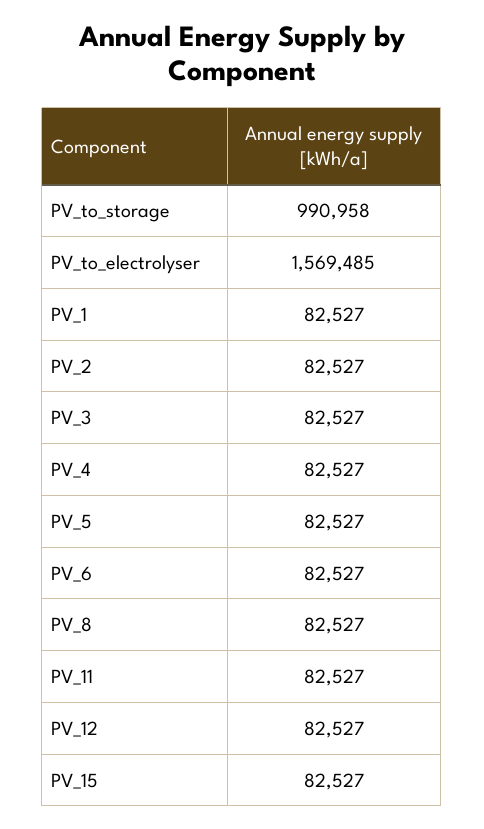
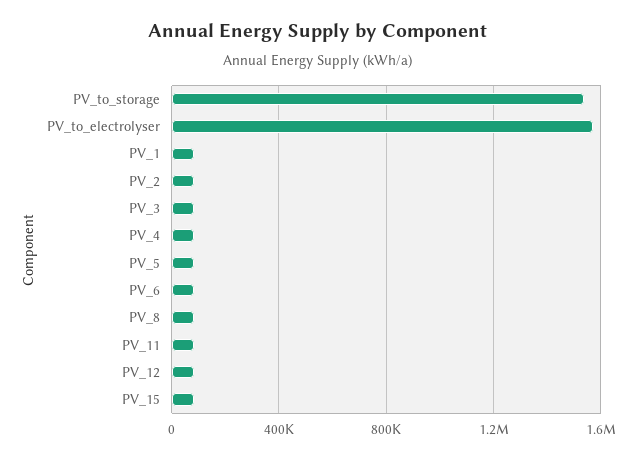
  {
-   "PV_to_storage": 990958,
+   "PV_to_storage": 1550000,
    "PV_to_electrolyser": 1569485,
    "PV_1": 82527,
    "PV_2": 82527,
    "PV_3": 82527,
    "PV_4": 82527,
    "PV_5": 82527,
    "PV_6": 82527,
    "PV_8": 82527,
    "PV_11": 82527,
    "PV_12": 82527,
    "PV_15": 82527
  }

